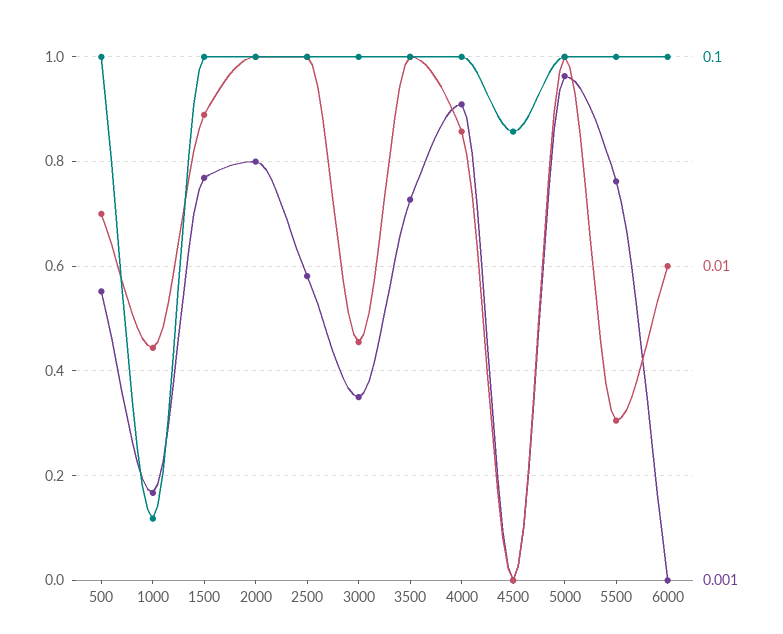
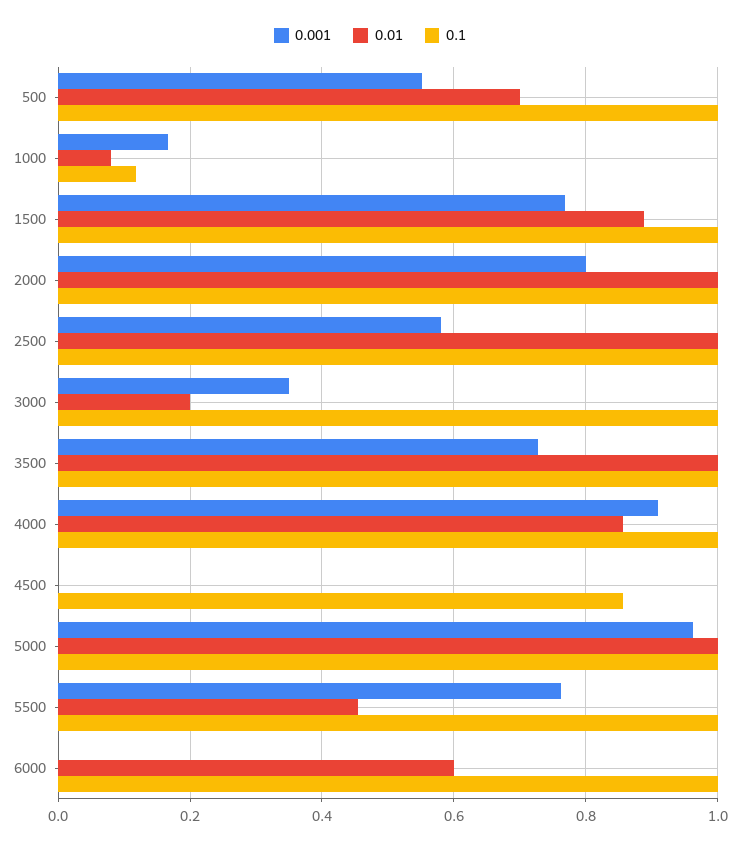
  {
    "0.1": {
      "500": 1,
      "1000": 0.12,
      "1500": 1,
      "2000": 1,
      "2500": 1,
      "3000": 1,
      "3500": 1,
      "4000": 1,
      "4500": 0.86,
      "5000": 1,
      "5500": 1,
      "6000": 1
    },
    "0.01": {
      "500": 0.7,
-     "1000": 0.44,
+     "1000": 0.08,
      "1500": 0.88,
      "2000": 1,
      "2500": 1,
-     "3000": 0.46,
+     "3000": 0.2,
      "3500": 1,
      "4000": 0.86,
      "4500": 0,
      "5000": 1,
-     "5500": 0.3,
+     "5500": 0.46,
      "6000": 0.6
    },
    "0.001": {
      "500": 0.56,
      "1000": 0.16,
      "1500": 0.76,
      "2000": 0.8,
      "2500": 0.58,
      "3000": 0.36,
      "3500": 0.72,
      "4000": 0.9,
      "4500": 0,
      "5000": 0.96,
      "5500": 0.76,
      "6000": 0
    }
  }

